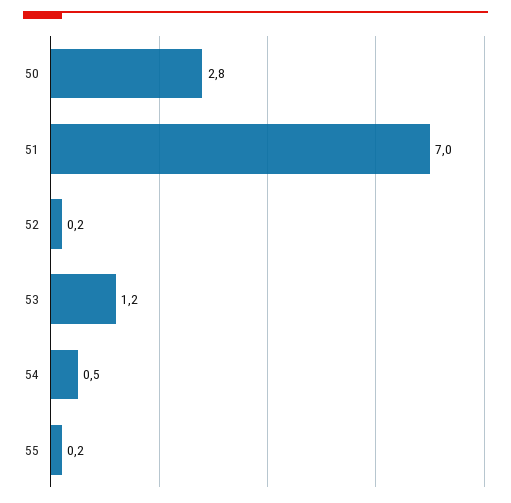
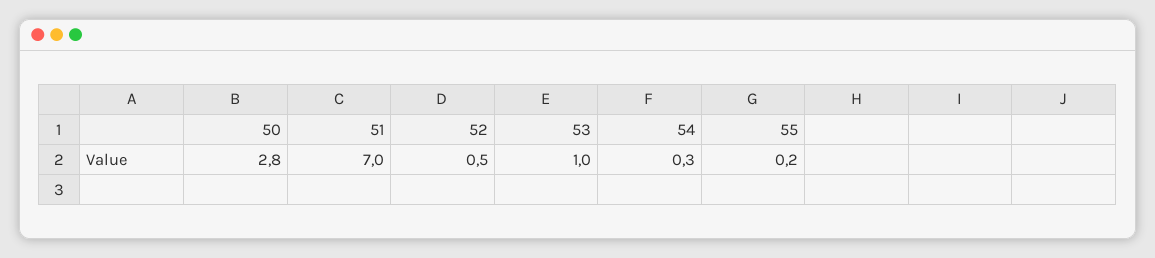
  {
    "50": 2.8,
    "51": 7,
-   "52": 0.2,
+   "52": 0.5,
-   "53": 1.2,
+   "53": 1,
-   "54": 0.5,
+   "54": 0.3,
    "55": 0.2
  }

